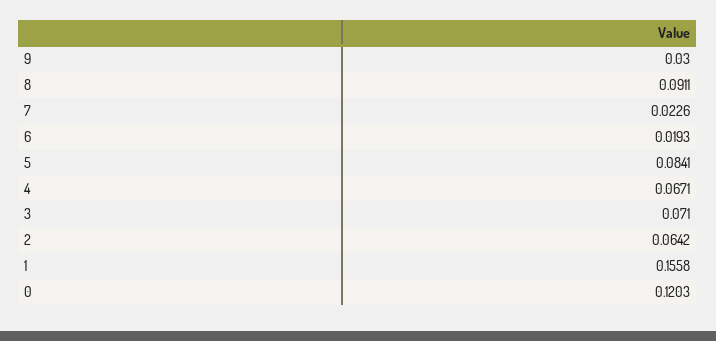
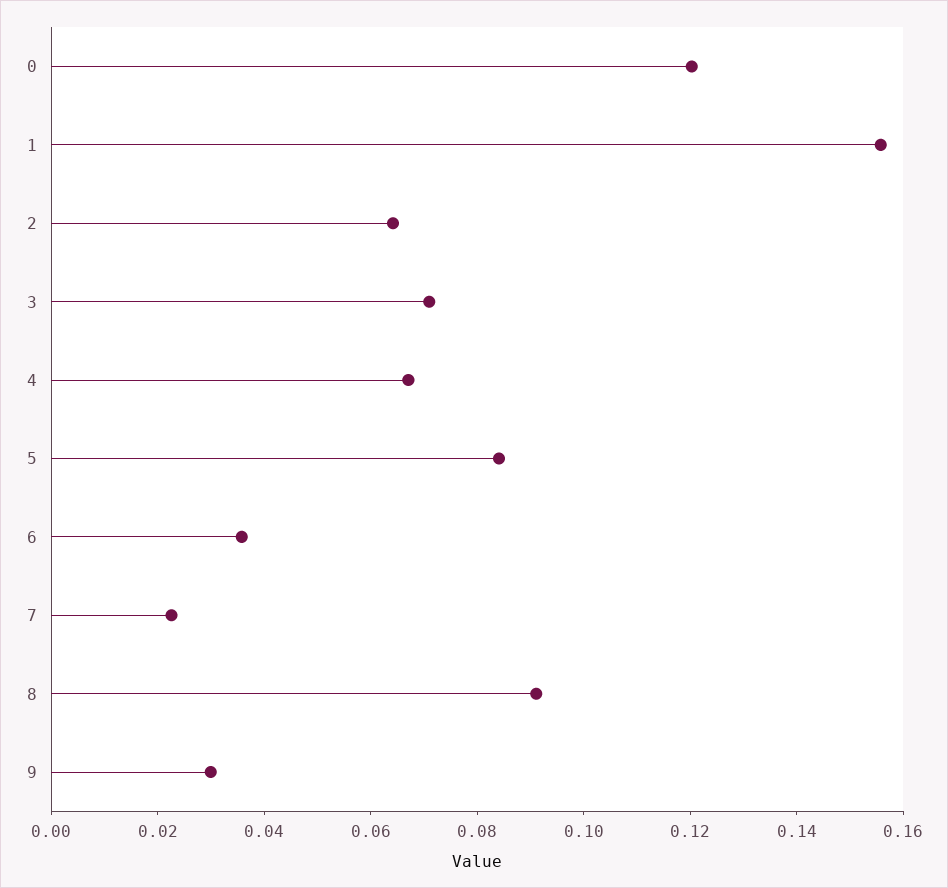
  {
    "9": 0.03,
    "8": 0.0911,
    "7": 0.0226,
-   "6": 0.0193,
+   "6": 0.035,
    "5": 0.0841,
    "4": 0.0671,
    "3": 0.071,
    "2": 0.0642,
    "1": 0.1558,
    "0": 0.1203
  }

